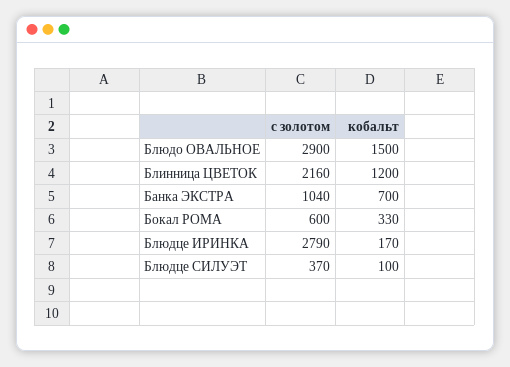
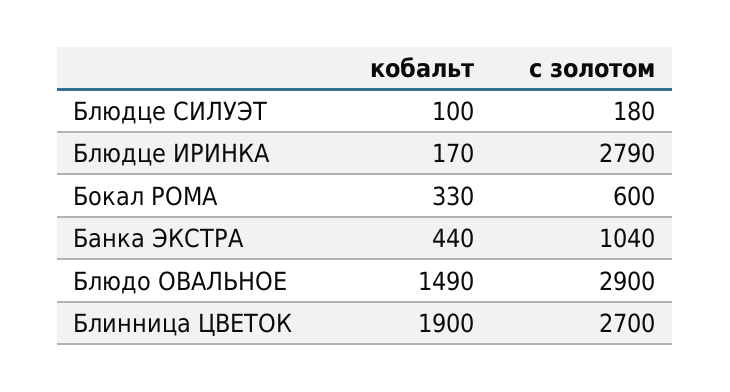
  {
    "с золотом": {
      "Блюдо ОВАЛЬНОЕ": 2900,
-     "Блинница ЦВЕТОК": 2160,
+     "Блинница ЦВЕТОК": 2700,
      "Банка ЭКСТРА": 1040,
      "Бокал РОМА": 600,
      "Блюдце ИРИНКА": 2790,
-     "Блюдце СИЛУЭТ": 370
+     "Блюдце СИЛУЭТ": 180
    },
    "кобальт": {
-     "Блюдо ОВАЛЬНОЕ": 1500,
+     "Блюдо ОВАЛЬНОЕ": 1490,
-     "Блинница ЦВЕТОК": 1200,
+     "Блинница ЦВЕТОК": 1900,
-     "Банка ЭКСТРА": 700,
+     "Банка ЭКСТРА": 440,
      "Бокал РОМА": 330,
      "Блюдце ИРИНКА": 170,
      "Блюдце СИЛУЭТ": 100
    }
  }

